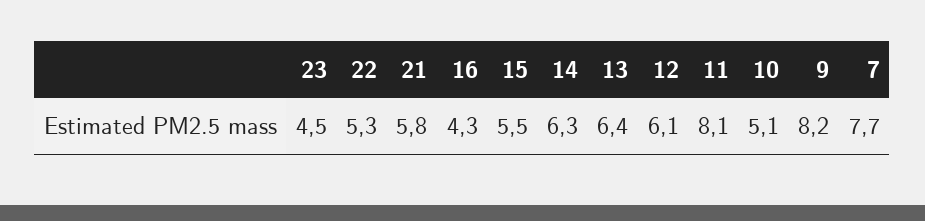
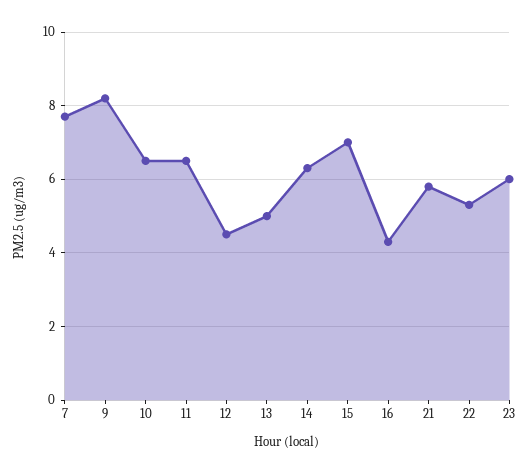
  {
-   "23": 4.5,
+   "23": 6,
    "22": 5.3,
    "21": 5.8,
    "16": 4.3,
-   "15": 5.5,
+   "15": 7,
    "14": 6.3,
-   "13": 6.4,
+   "13": 5,
-   "12": 6.1,
+   "12": 4.5,
-   "11": 8.1,
+   "11": 6.5,
-   "10": 5.1,
+   "10": 6.5,
    "9": 8.2,
    "7": 7.7
  }

